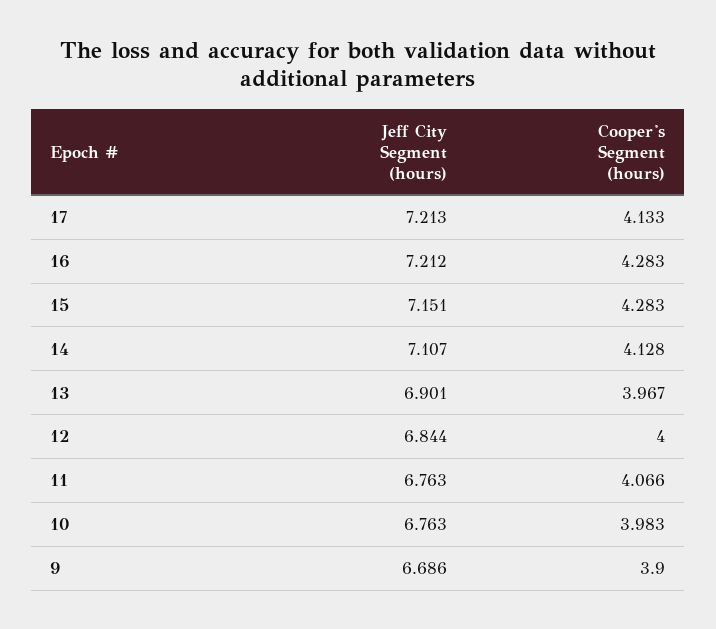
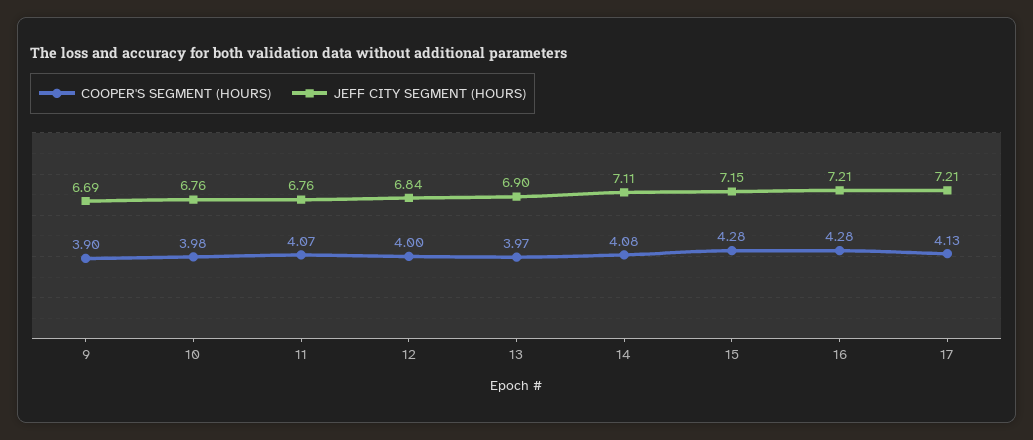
  {
    "Jeff City Segment (hours)": {
      "17": 7.213,
      "16": 7.212,
      "15": 7.151,
      "14": 7.107,
      "13": 6.901,
      "12": 6.844,
      "11": 6.763,
      "10": 6.763,
      "9": 6.686
    },
    "Cooper's Segment (hours)": {
      "17": 4.133,
      "16": 4.283,
      "15": 4.283,
-     "14": 4.128,
+     "14": 4.08,
      "13": 3.967,
      "12": 4,
      "11": 4.066,
      "10": 3.983,
      "9": 3.9
    }
  }

